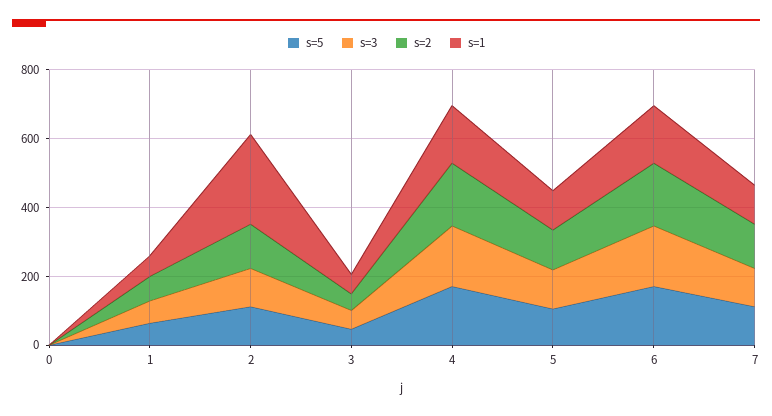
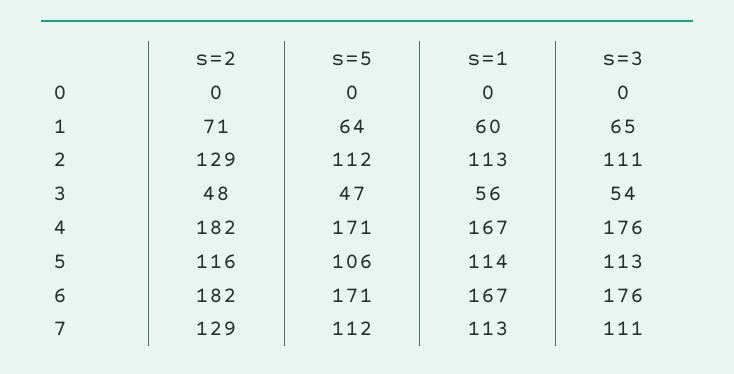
  {
    "s=5": {
      "0": 0,
      "1": 64,
      "2": 112,
      "3": 47,
      "4": 171,
      "5": 106,
      "6": 171,
      "7": 112
    },
    "s=3": {
      "0": 0,
      "1": 65,
      "2": 111,
      "3": 54,
      "4": 176,
      "5": 113,
      "6": 176,
      "7": 111
    },
    "s=2": {
      "0": 0,
      "1": 71,
      "2": 129,
      "3": 48,
      "4": 182,
      "5": 116,
      "6": 182,
      "7": 129
    },
    "s=1": {
      "0": 0,
      "1": 60,
-     "2": 250,
+     "2": 113,
      "3": 56,
      "4": 167,
      "5": 114,
      "6": 167,
      "7": 113
    }
  }

